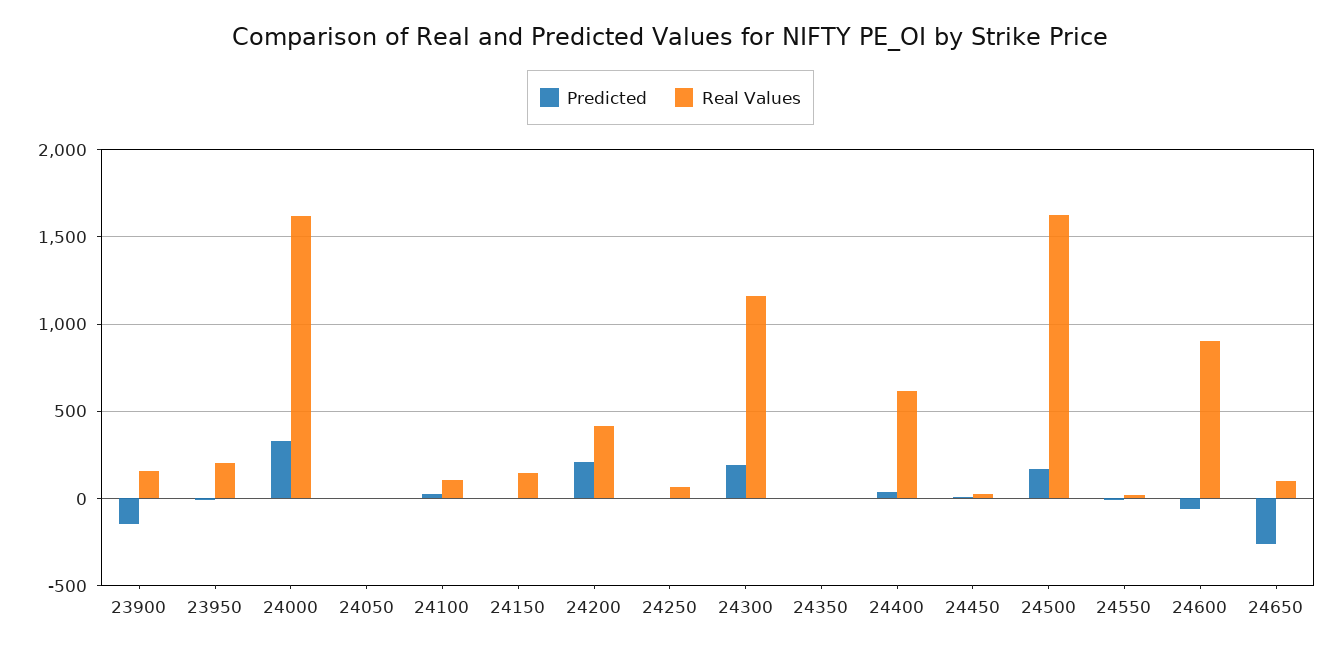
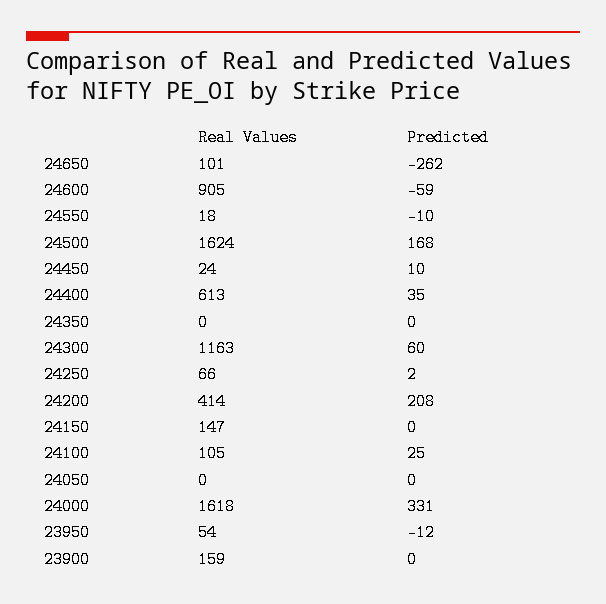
  {
    "Predicted": {
-     "23900": -150,
+     "23900": 0,
      "23950": -12,
      "24000": 331,
      "24050": 0,
      "24100": 25,
      "24150": 0,
      "24200": 208,
      "24250": 2,
-     "24300": 200,
+     "24300": 60,
      "24350": 0,
      "24400": 35,
      "24450": 10,
      "24500": 168,
      "24550": -10,
      "24600": -59,
      "24650": -262
    },
    "Real Values": {
      "23900": 159,
-     "23950": 200,
+     "23950": 54,
      "24000": 1618,
      "24050": 0,
      "24100": 105,
      "24150": 147,
      "24200": 414,
      "24250": 66,
      "24300": 1163,
      "24350": 0,
      "24400": 613,
      "24450": 24,
      "24500": 1624,
      "24550": 18,
      "24600": 905,
      "24650": 101
    }
  }

